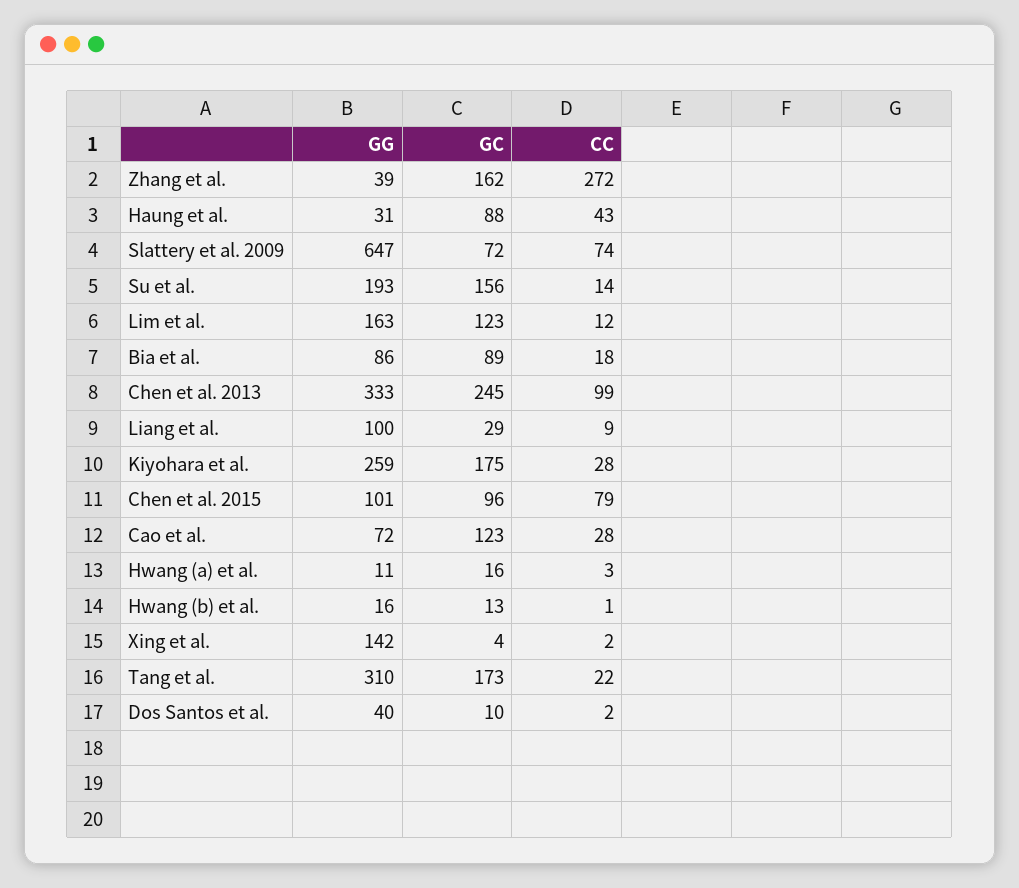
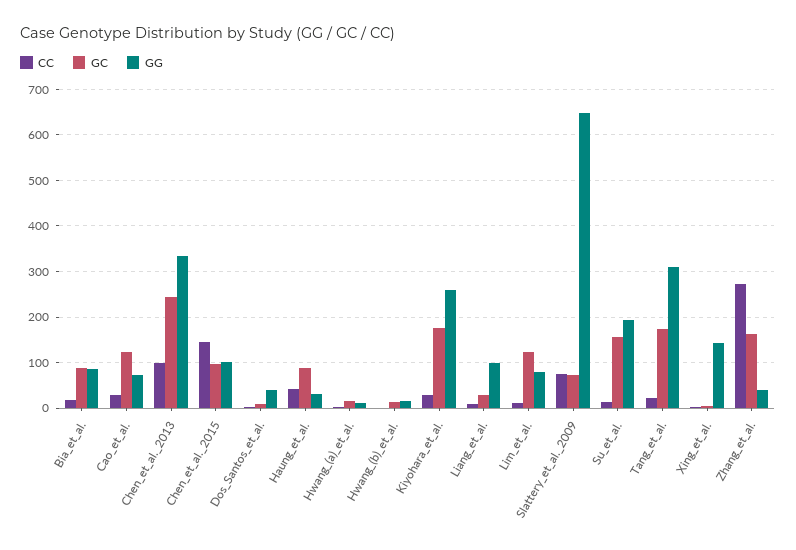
  {
    "GG": {
      "Zhang et al.": 39,
      "Haung et al.": 31,
      "Slattery et al. 2009": 647,
      "Su et al.": 193,
-     "Lim et al.": 163,
+     "Lim et al.": 80,
      "Bia et al.": 86,
      "Chen et al. 2013": 333,
      "Liang et al.": 100,
      "Kiyohara et al.": 259,
      "Chen et al. 2015": 101,
      "Cao et al.": 72,
      "Hwang (a) et al.": 11,
      "Hwang (b) et al.": 16,
      "Xing et al.": 142,
      "Tang et al.": 310,
      "Dos Santos et al.": 40
    },
    "GC": {
      "Zhang et al.": 162,
      "Haung et al.": 88,
      "Slattery et al. 2009": 72,
      "Su et al.": 156,
      "Lim et al.": 123,
      "Bia et al.": 89,
      "Chen et al. 2013": 245,
      "Liang et al.": 29,
      "Kiyohara et al.": 175,
      "Chen et al. 2015": 96,
      "Cao et al.": 123,
      "Hwang (a) et al.": 16,
      "Hwang (b) et al.": 13,
      "Xing et al.": 4,
      "Tang et al.": 173,
      "Dos Santos et al.": 10
    },
    "CC": {
      "Zhang et al.": 272,
      "Haung et al.": 43,
      "Slattery et al. 2009": 74,
      "Su et al.": 14,
      "Lim et al.": 12,
      "Bia et al.": 18,
      "Chen et al. 2013": 99,
      "Liang et al.": 9,
      "Kiyohara et al.": 28,
-     "Chen et al. 2015": 79,
+     "Chen et al. 2015": 140,
      "Cao et al.": 28,
      "Hwang (a) et al.": 3,
      "Hwang (b) et al.": 1,
      "Xing et al.": 2,
      "Tang et al.": 22,
      "Dos Santos et al.": 2
    }
  }

